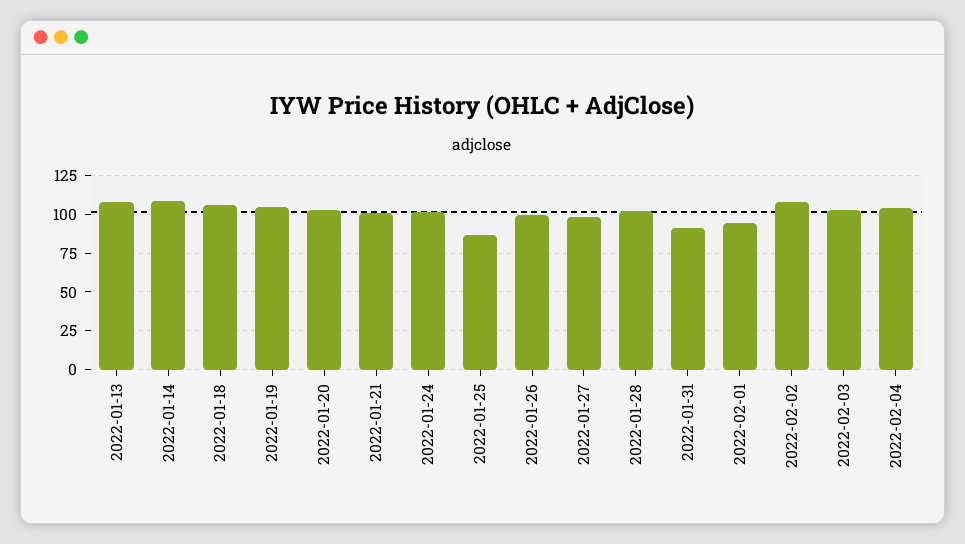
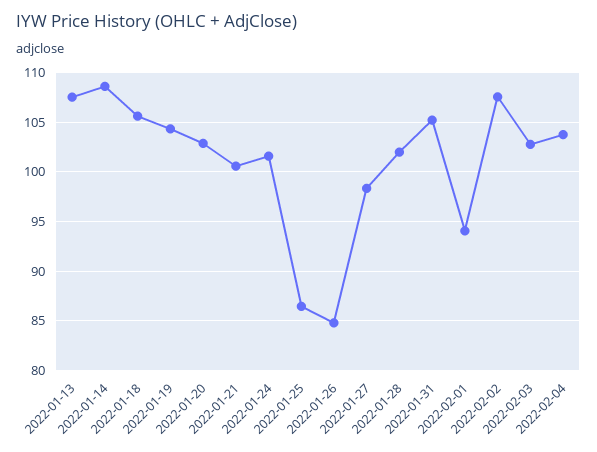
  {
    "2022-01-13": 108,
    "2022-01-14": 109,
    "2022-01-18": 106,
    "2022-01-19": 104,
    "2022-01-20": 103,
    "2022-01-21": 101,
    "2022-01-24": 102,
    "2022-01-25": 86,
-   "2022-01-26": 100,
+   "2022-01-26": 85,
    "2022-01-27": 98,
    "2022-01-28": 102,
-   "2022-01-31": 90,
+   "2022-01-31": 105,
    "2022-02-01": 94,
    "2022-02-02": 108,
    "2022-02-03": 103,
    "2022-02-04": 104
  }

